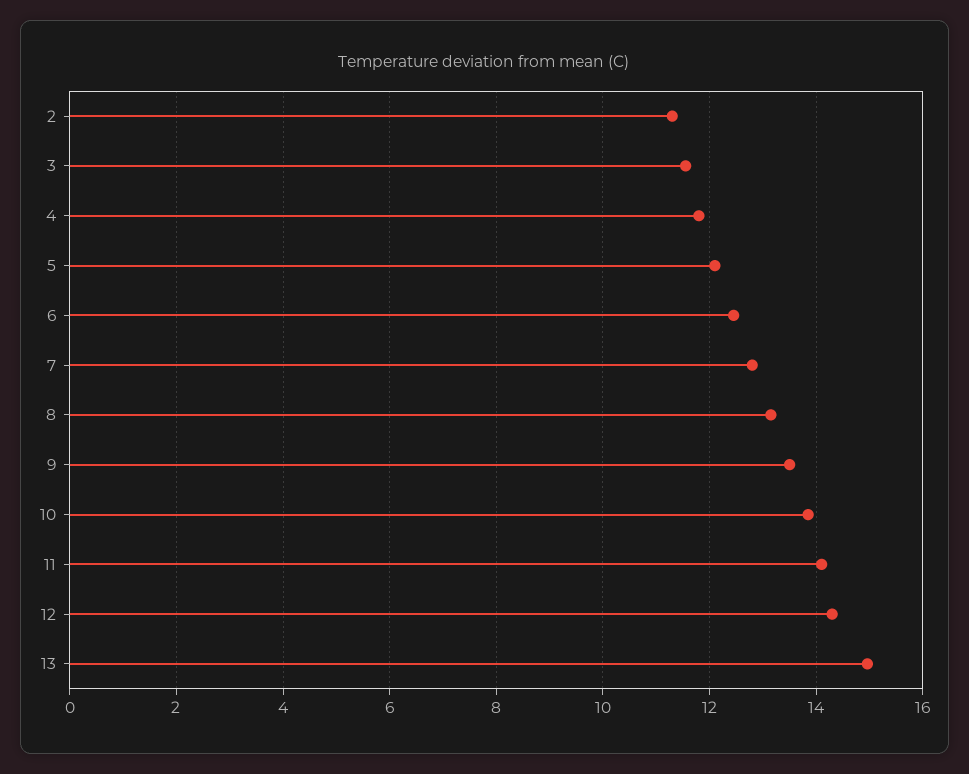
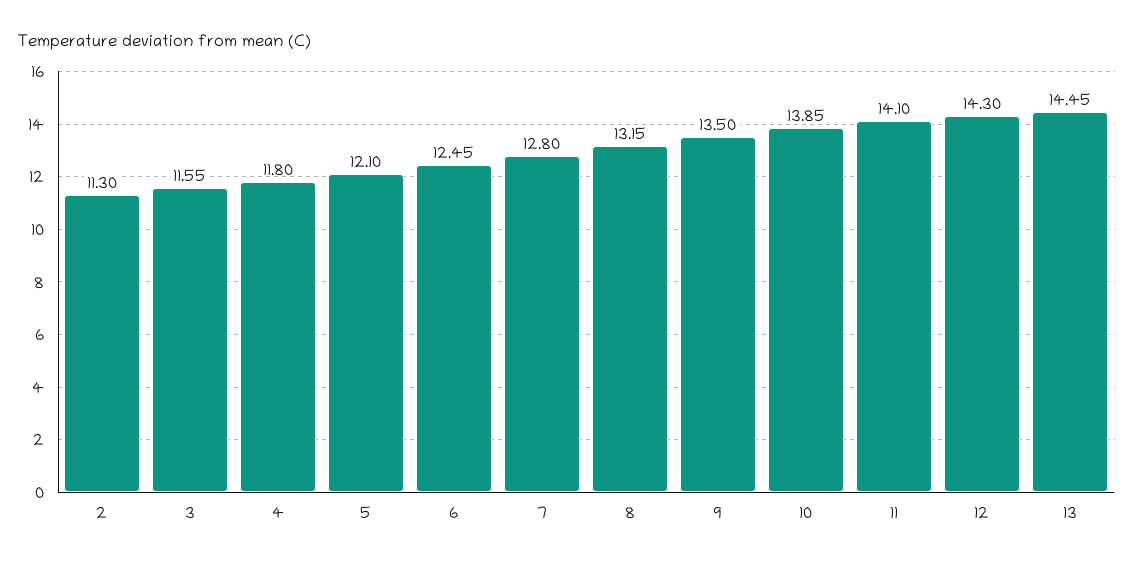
  {
    "2": 11.3,
    "3": 11.55,
    "4": 11.8,
    "5": 12.1,
    "6": 12.45,
    "7": 12.8,
    "8": 13.15,
    "9": 13.5,
    "10": 13.85,
    "11": 14.1,
    "12": 14.3,
-   "13": 15
+   "13": 14.45
  }

